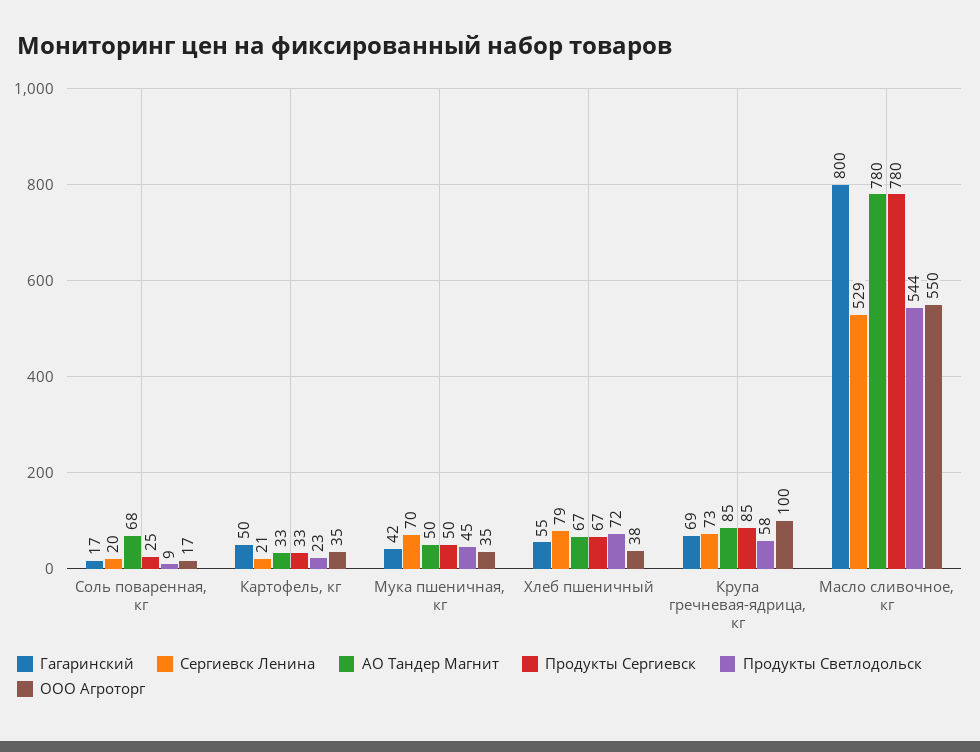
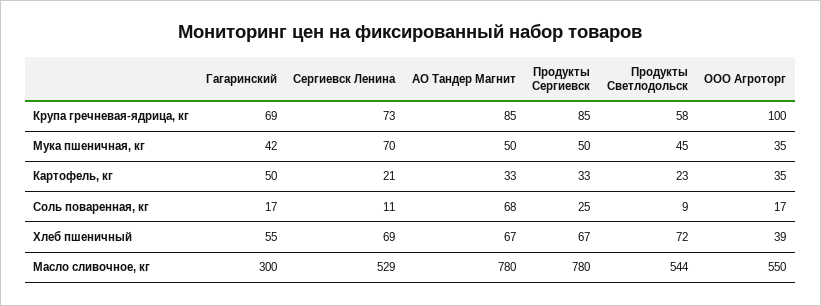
  {
    "Гагаринский": {
      "Соль поваренная, кг": 17,
      "Картофель, кг": 50,
      "Мука пшеничная, кг": 42,
      "Хлеб пшеничный": 55,
      "Крупа гречневая-ядрица, кг": 69,
-     "Масло сливочное, кг": 800
+     "Масло сливочное, кг": 300
    },
    "Сергиевск Ленина": {
-     "Соль поваренная, кг": 20,
+     "Соль поваренная, кг": 11,
      "Картофель, кг": 21,
      "Мука пшеничная, кг": 70,
-     "Хлеб пшеничный": 79,
+     "Хлеб пшеничный": 69,
      "Крупа гречневая-ядрица, кг": 73,
      "Масло сливочное, кг": 529
    },
    "АО Тандер Магнит": {
      "Соль поваренная, кг": 68,
      "Картофель, кг": 33,
      "Мука пшеничная, кг": 50,
      "Хлеб пшеничный": 67,
      "Крупа гречневая-ядрица, кг": 85,
      "Масло сливочное, кг": 780
    },
    "Продукты Сергиевск": {
      "Соль поваренная, кг": 25,
      "Картофель, кг": 33,
      "Мука пшеничная, кг": 50,
      "Хлеб пшеничный": 67,
      "Крупа гречневая-ядрица, кг": 85,
      "Масло сливочное, кг": 780
    },
    "Продукты Светлодольск": {
      "Соль поваренная, кг": 9,
      "Картофель, кг": 23,
      "Мука пшеничная, кг": 45,
      "Хлеб пшеничный": 72,
      "Крупа гречневая-ядрица, кг": 58,
      "Масло сливочное, кг": 544
    },
    "ООО Агроторг": {
      "Соль поваренная, кг": 17,
      "Картофель, кг": 35,
      "Мука пшеничная, кг": 35,
-     "Хлеб пшеничный": 38,
+     "Хлеб пшеничный": 39,
      "Крупа гречневая-ядрица, кг": 100,
      "Масло сливочное, кг": 550
    }
  }

